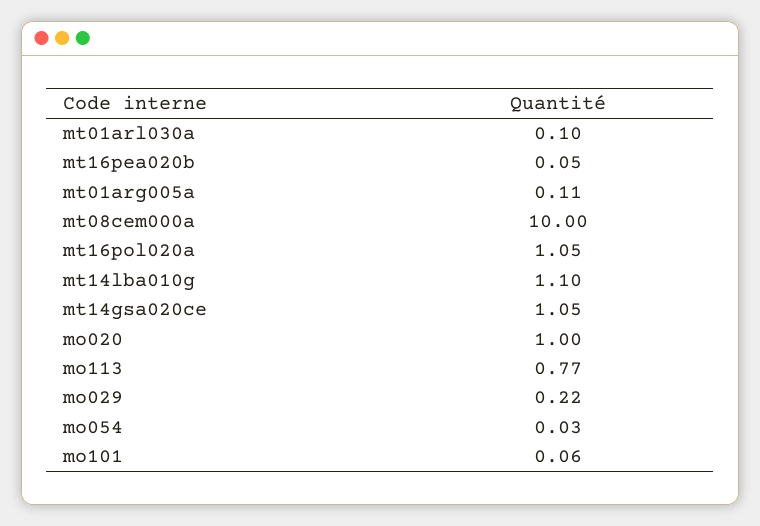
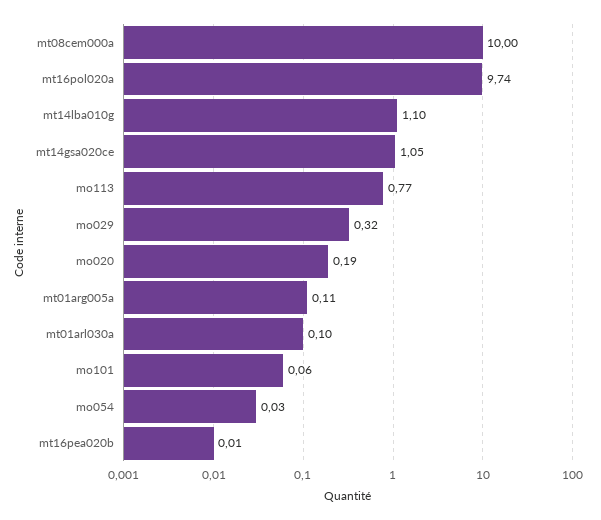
  {
    "mt01arl030a": 0.1,
-   "mt16pea020b": 0.05,
+   "mt16pea020b": 0.01,
    "mt01arg005a": 0.11,
    "mt08cem000a": 10,
-   "mt16pol020a": 1.05,
+   "mt16pol020a": 9.74,
    "mt14lba010g": 1.1,
    "mt14gsa020ce": 1.05,
-   "mo020": 1,
+   "mo020": 0.19,
    "mo113": 0.77,
-   "mo029": 0.22,
+   "mo029": 0.32,
    "mo054": 0.03,
    "mo101": 0.06
  }

